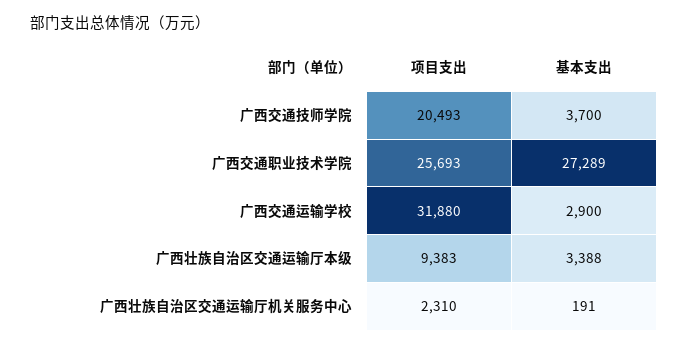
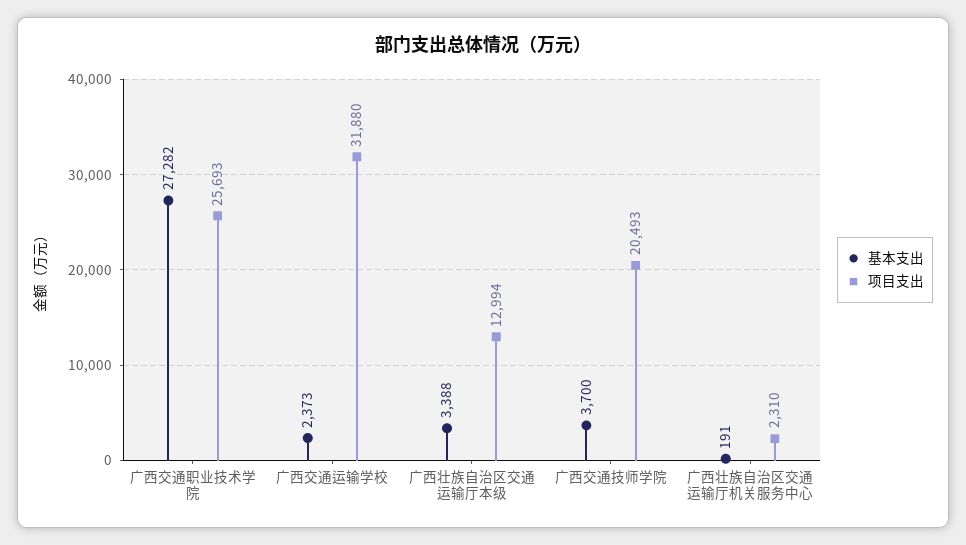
  {
    "项目支出": {
      "广西交通技师学院": 20493,
      "广西交通职业技术学院": 25693,
      "广西交通运输学校": 31880,
-     "广西壮族自治区交通运输厅本级": 9383,
+     "广西壮族自治区交通运输厅本级": 12994,
      "广西壮族自治区交通运输厅机关服务中心": 2310
    },
    "基本支出": {
      "广西交通技师学院": 3700,
-     "广西交通职业技术学院": 27289,
+     "广西交通职业技术学院": 27282,
-     "广西交通运输学校": 2900,
+     "广西交通运输学校": 2373,
      "广西壮族自治区交通运输厅本级": 3388,
      "广西壮族自治区交通运输厅机关服务中心": 191
    }
  }

